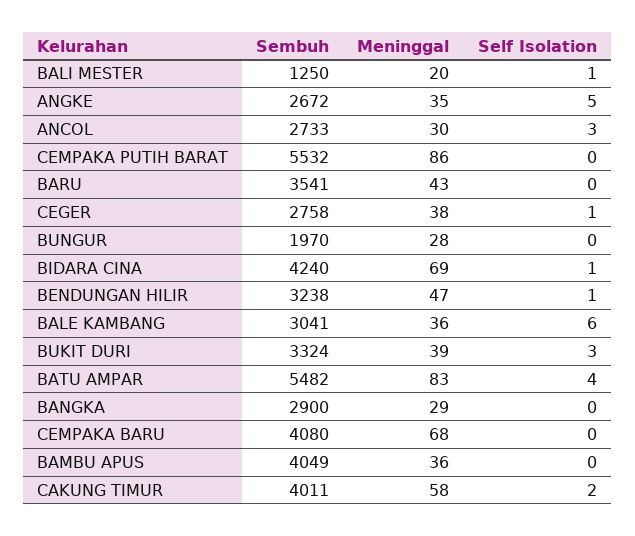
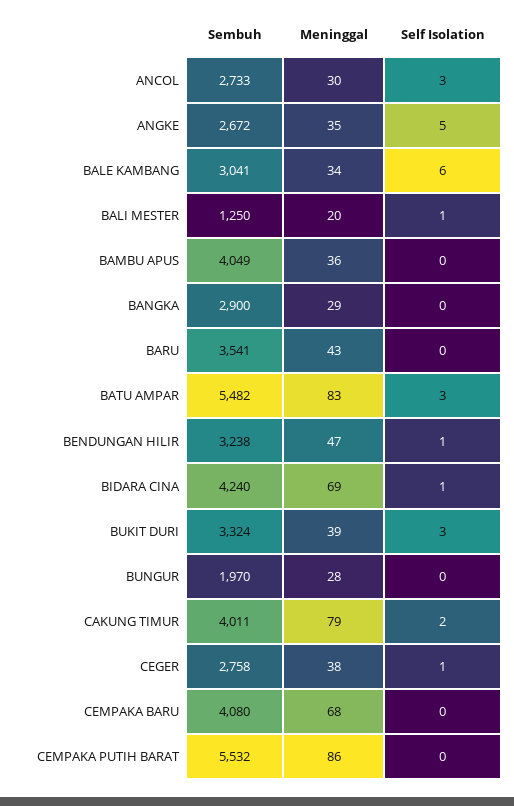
  {
    "Sembuh": {
      "BALI MESTER": 1250,
      "ANGKE": 2672,
      "ANCOL": 2733,
      "CEMPAKA PUTIH BARAT": 5532,
      "BARU": 3541,
      "CEGER": 2758,
      "BUNGUR": 1970,
      "BIDARA CINA": 4240,
      "BENDUNGAN HILIR": 3238,
      "BALE KAMBANG": 3041,
      "BUKIT DURI": 3324,
      "BATU AMPAR": 5482,
      "BANGKA": 2900,
      "CEMPAKA BARU": 4080,
      "BAMBU APUS": 4049,
      "CAKUNG TIMUR": 4011
    },
    "Meninggal": {
      "BALI MESTER": 20,
      "ANGKE": 35,
      "ANCOL": 30,
      "CEMPAKA PUTIH BARAT": 86,
      "BARU": 43,
      "CEGER": 38,
      "BUNGUR": 28,
      "BIDARA CINA": 69,
      "BENDUNGAN HILIR": 47,
-     "BALE KAMBANG": 36,
+     "BALE KAMBANG": 34,
      "BUKIT DURI": 39,
      "BATU AMPAR": 83,
      "BANGKA": 29,
      "CEMPAKA BARU": 68,
      "BAMBU APUS": 36,
-     "CAKUNG TIMUR": 58
+     "CAKUNG TIMUR": 79
    },
    "Self Isolation": {
      "BALI MESTER": 1,
      "ANGKE": 5,
      "ANCOL": 3,
      "CEMPAKA PUTIH BARAT": 0,
      "BARU": 0,
      "CEGER": 1,
      "BUNGUR": 0,
      "BIDARA CINA": 1,
      "BENDUNGAN HILIR": 1,
      "BALE KAMBANG": 6,
      "BUKIT DURI": 3,
-     "BATU AMPAR": 4,
+     "BATU AMPAR": 3,
      "BANGKA": 0,
      "CEMPAKA BARU": 0,
      "BAMBU APUS": 0,
      "CAKUNG TIMUR": 2
    }
  }

